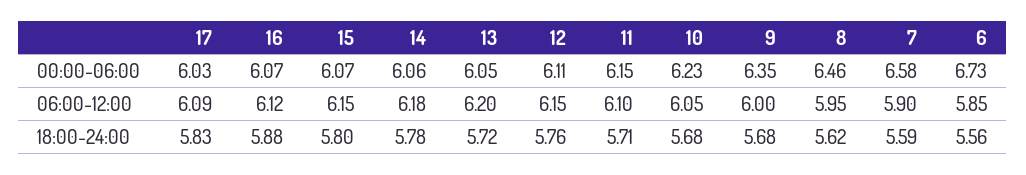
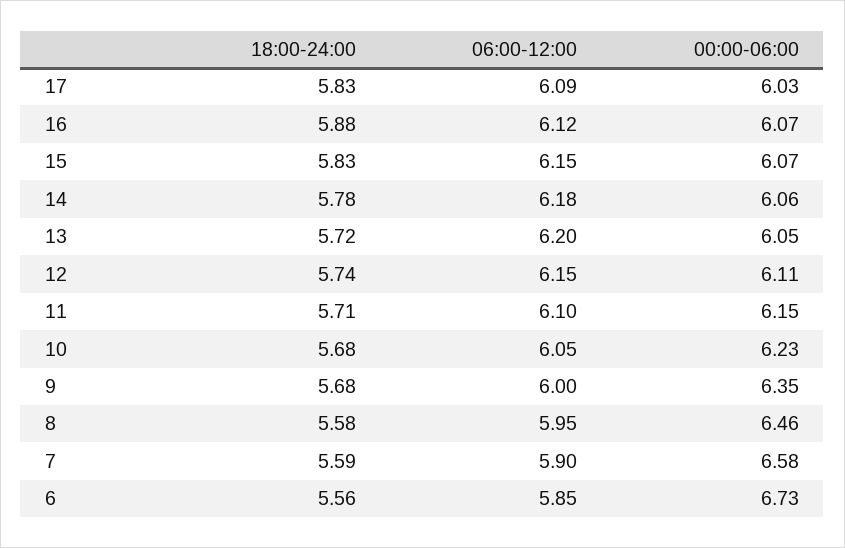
  {
    "17": {
      "00:00-06:00": 6.03,
      "06:00-12:00": 6.09,
      "18:00-24:00": 5.83
    },
    "16": {
      "00:00-06:00": 6.07,
      "06:00-12:00": 6.12,
      "18:00-24:00": 5.88
    },
    "15": {
      "00:00-06:00": 6.07,
      "06:00-12:00": 6.15,
-     "18:00-24:00": 5.8
+     "18:00-24:00": 5.83
    },
    "14": {
      "00:00-06:00": 6.06,
      "06:00-12:00": 6.18,
      "18:00-24:00": 5.78
    },
    "13": {
      "00:00-06:00": 6.05,
      "06:00-12:00": 6.2,
      "18:00-24:00": 5.72
    },
    "12": {
      "00:00-06:00": 6.11,
      "06:00-12:00": 6.15,
-     "18:00-24:00": 5.76
+     "18:00-24:00": 5.74
    },
    "11": {
      "00:00-06:00": 6.15,
      "06:00-12:00": 6.1,
      "18:00-24:00": 5.71
    },
    "10": {
      "00:00-06:00": 6.23,
      "06:00-12:00": 6.05,
      "18:00-24:00": 5.68
    },
    "9": {
      "00:00-06:00": 6.35,
      "06:00-12:00": 6,
      "18:00-24:00": 5.68
    },
    "8": {
      "00:00-06:00": 6.46,
      "06:00-12:00": 5.95,
-     "18:00-24:00": 5.62
+     "18:00-24:00": 5.58
    },
    "7": {
      "00:00-06:00": 6.58,
      "06:00-12:00": 5.9,
      "18:00-24:00": 5.59
    },
    "6": {
      "00:00-06:00": 6.73,
      "06:00-12:00": 5.85,
      "18:00-24:00": 5.56
    }
  }

